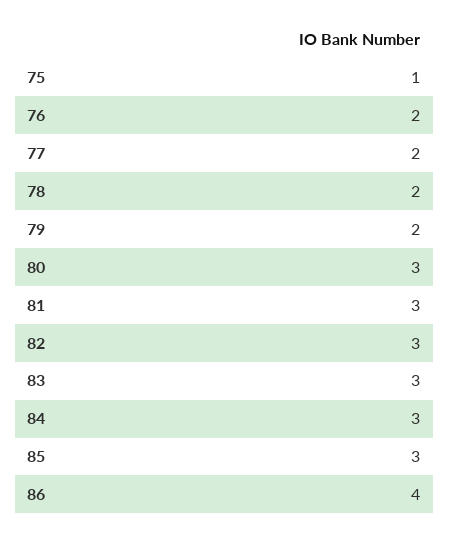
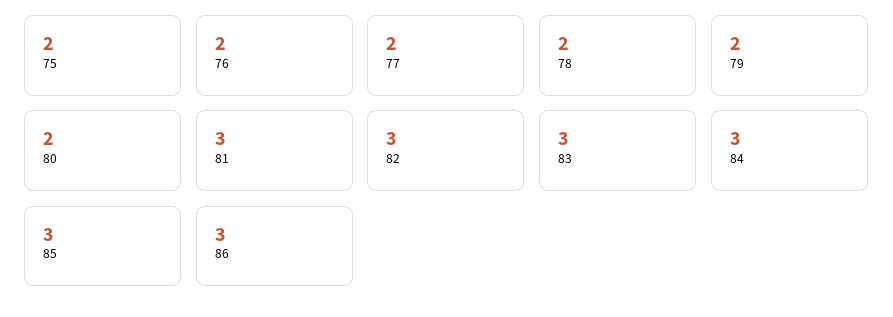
  {
-   "75": 1,
+   "75": 2,
    "76": 2,
    "77": 2,
    "78": 2,
    "79": 2,
-   "80": 3,
+   "80": 2,
    "81": 3,
    "82": 3,
    "83": 3,
    "84": 3,
    "85": 3,
-   "86": 4
+   "86": 3
  }

